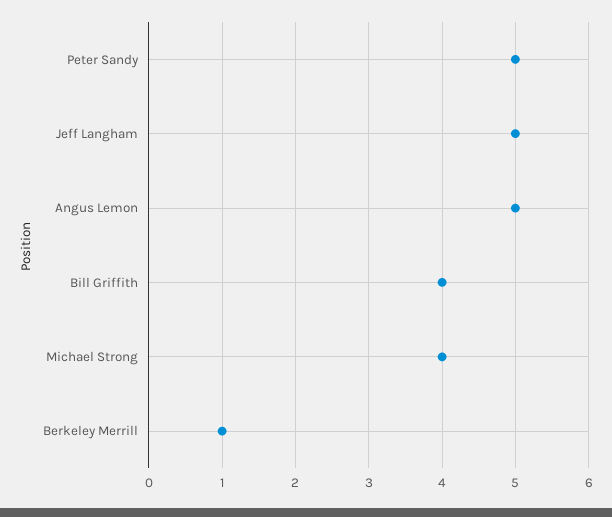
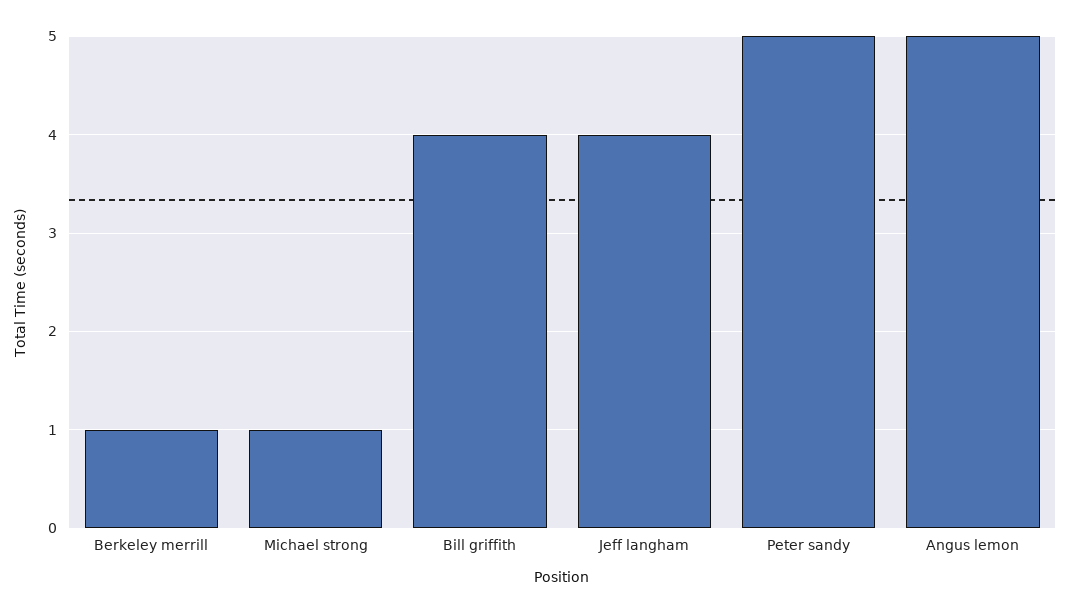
  {
    "Peter Sandy": 5,
-   "Jeff Langham": 5,
+   "Jeff Langham": 4,
    "Angus Lemon": 5,
    "Bill Griffith": 4,
-   "Michael Strong": 4,
+   "Michael Strong": 1,
    "Berkeley Merrill": 1
  }

